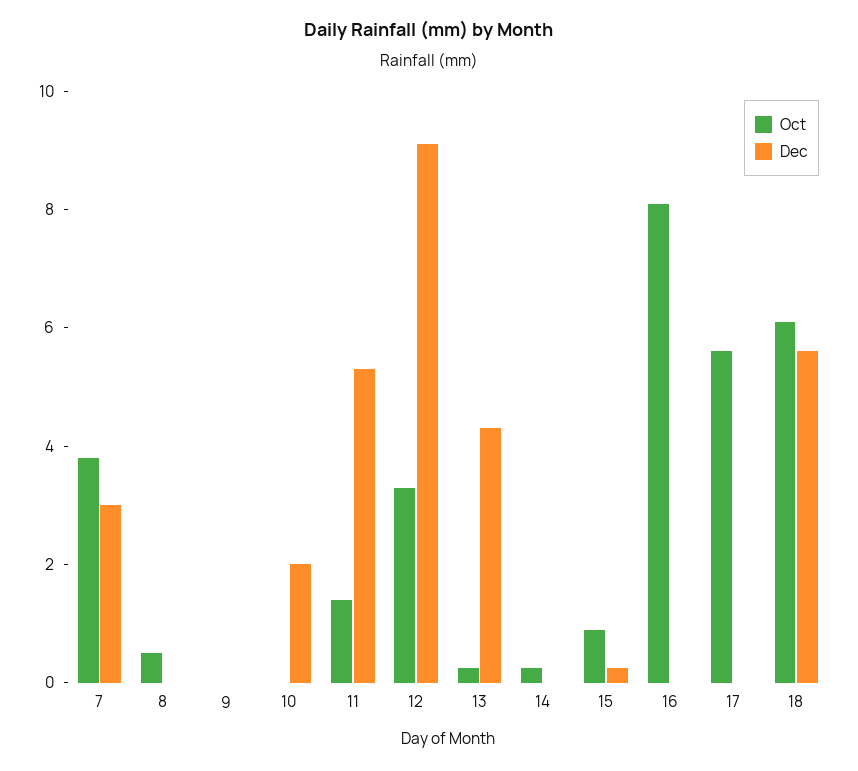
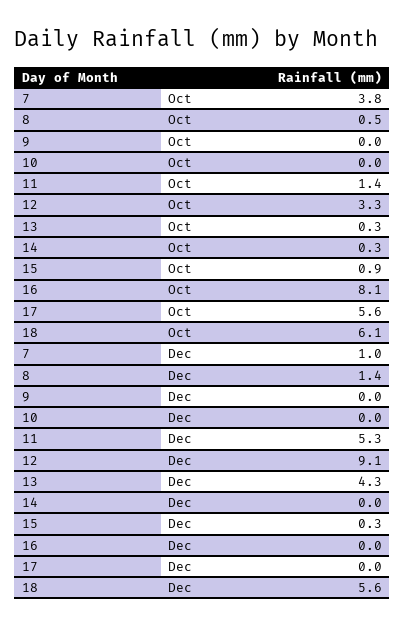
  {
    "Oct": {
      "7": 3.8,
      "8": 0.5,
      "9": 0,
      "10": 0,
      "11": 1.4,
      "12": 3.3,
      "13": 0.3,
      "14": 0.3,
      "15": 0.9,
      "16": 8.1,
      "17": 5.6,
      "18": 6.1
    },
    "Dec": {
-     "7": 3,
+     "7": 1,
-     "8": 0,
+     "8": 1.4,
      "9": 0,
-     "10": 2,
+     "10": 0,
      "11": 5.3,
      "12": 9.1,
      "13": 4.3,
      "14": 0,
      "15": 0.3,
      "16": 0,
      "17": 0,
      "18": 5.6
    }
  }

